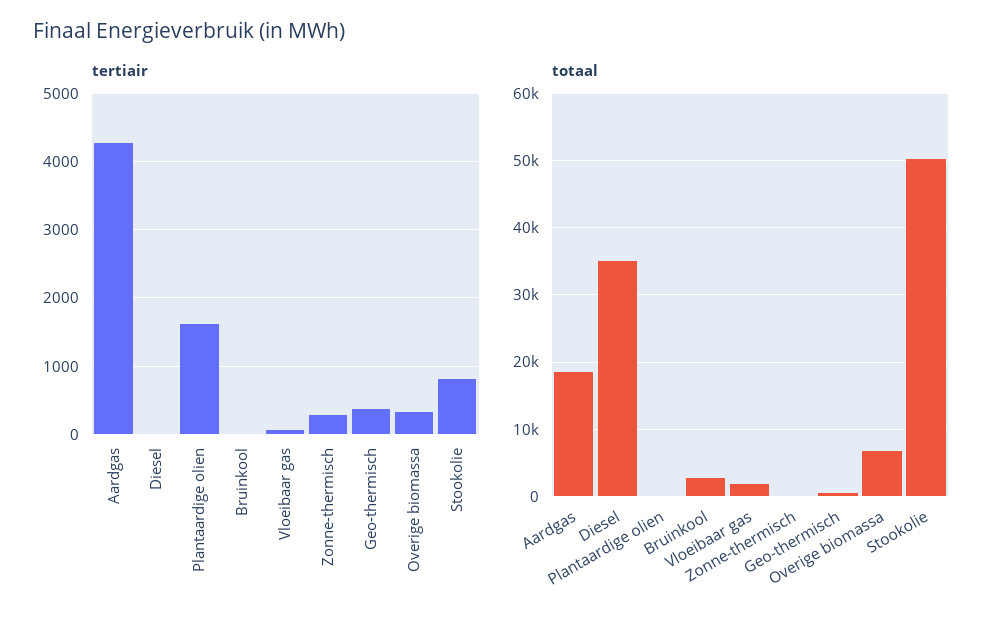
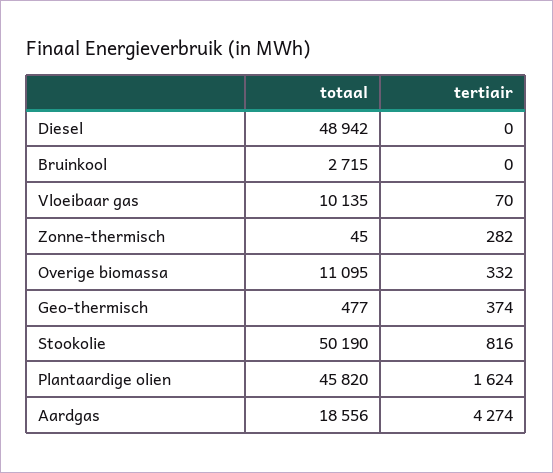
  {
    "tertiair": {
      "Aardgas": 4274,
      "Diesel": 0,
      "Plantaardige olien": 1624,
      "Bruinkool": 0,
      "Vloeibaar gas": 70,
      "Zonne-thermisch": 282,
      "Geo-thermisch": 374,
      "Overige biomassa": 332,
      "Stookolie": 816
    },
    "totaal": {
      "Aardgas": 18556,
-     "Diesel": 35000,
+     "Diesel": 48942,
-     "Plantaardige olien": 0,
+     "Plantaardige olien": 45820,
      "Bruinkool": 2715,
-     "Vloeibaar gas": 2000,
+     "Vloeibaar gas": 10135,
      "Zonne-thermisch": 45,
      "Geo-thermisch": 477,
-     "Overige biomassa": 7000,
+     "Overige biomassa": 11095,
      "Stookolie": 50190
    }
  }

